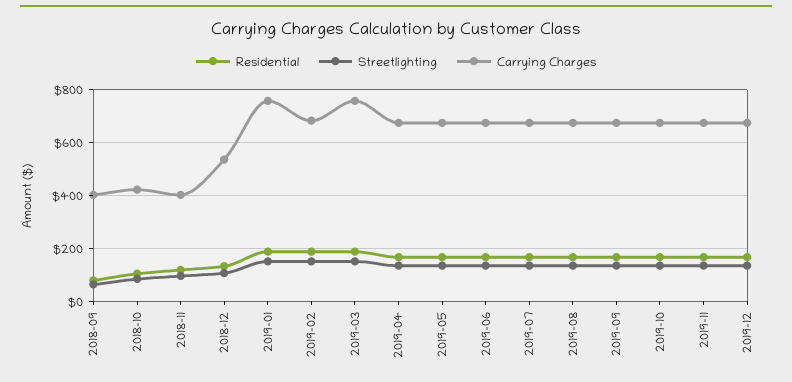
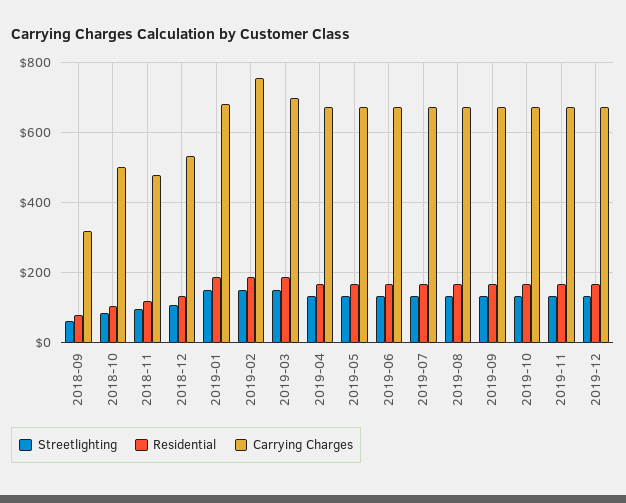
  {
    "Residential": {
      "2018-09": 80,
      "2018-10": 100,
      "2018-11": 120,
      "2018-12": 140,
      "2019-01": 180,
      "2019-02": 180,
      "2019-03": 180,
      "2019-04": 160,
      "2019-05": 160,
      "2019-06": 160,
      "2019-07": 160,
      "2019-08": 160,
      "2019-09": 160,
      "2019-10": 160,
      "2019-11": 160,
      "2019-12": 160
    },
    "Streetlighting": {
      "2018-09": 60,
      "2018-10": 80,
      "2018-11": 100,
      "2018-12": 100,
      "2019-01": 160,
      "2019-02": 160,
      "2019-03": 160,
      "2019-04": 140,
      "2019-05": 140,
      "2019-06": 140,
      "2019-07": 140,
      "2019-08": 140,
      "2019-09": 140,
      "2019-10": 140,
      "2019-11": 140,
      "2019-12": 140
    },
    "Carrying Charges": {
-     "2018-09": 400,
+     "2018-09": 320,
-     "2018-10": 425,
+     "2018-10": 500,
-     "2018-11": 400,
+     "2018-11": 480,
      "2018-12": 540,
-     "2019-01": 750,
+     "2019-01": 680,
-     "2019-02": 675,
+     "2019-02": 760,
-     "2019-03": 750,
+     "2019-03": 700,
      "2019-04": 680,
      "2019-05": 680,
      "2019-06": 680,
      "2019-07": 680,
      "2019-08": 680,
      "2019-09": 680,
      "2019-10": 680,
      "2019-11": 680,
      "2019-12": 680
    }
  }

